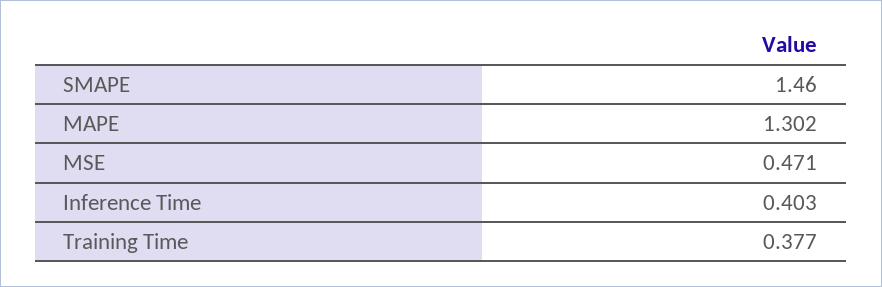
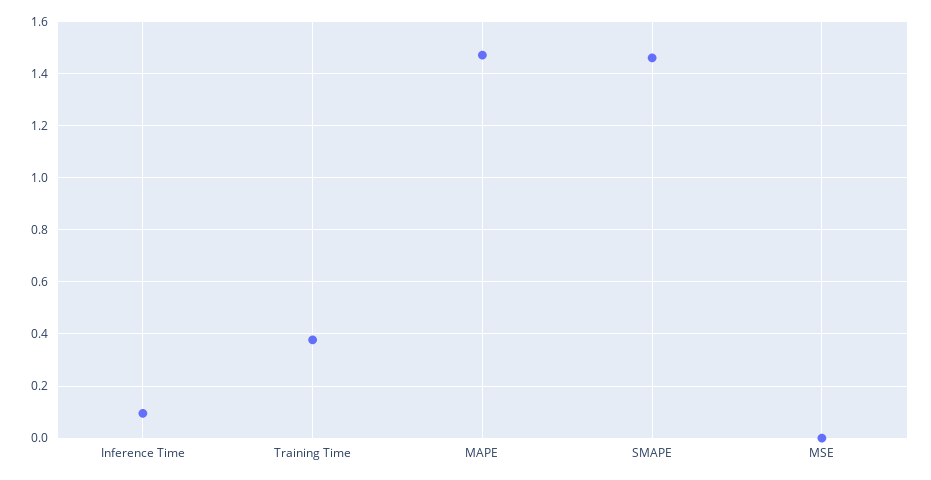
  {
    "SMAPE": 1.46,
-   "MAPE": 1.302,
+   "MAPE": 1.475,
-   "MSE": 0.471,
+   "MSE": 0,
-   "Inference Time": 0.403,
+   "Inference Time": 0.1,
    "Training Time": 0.377
  }

